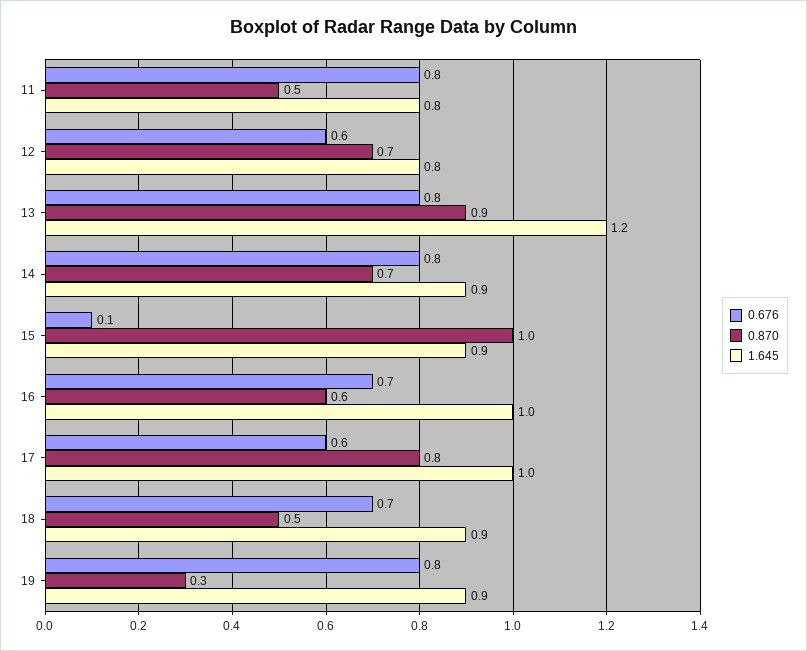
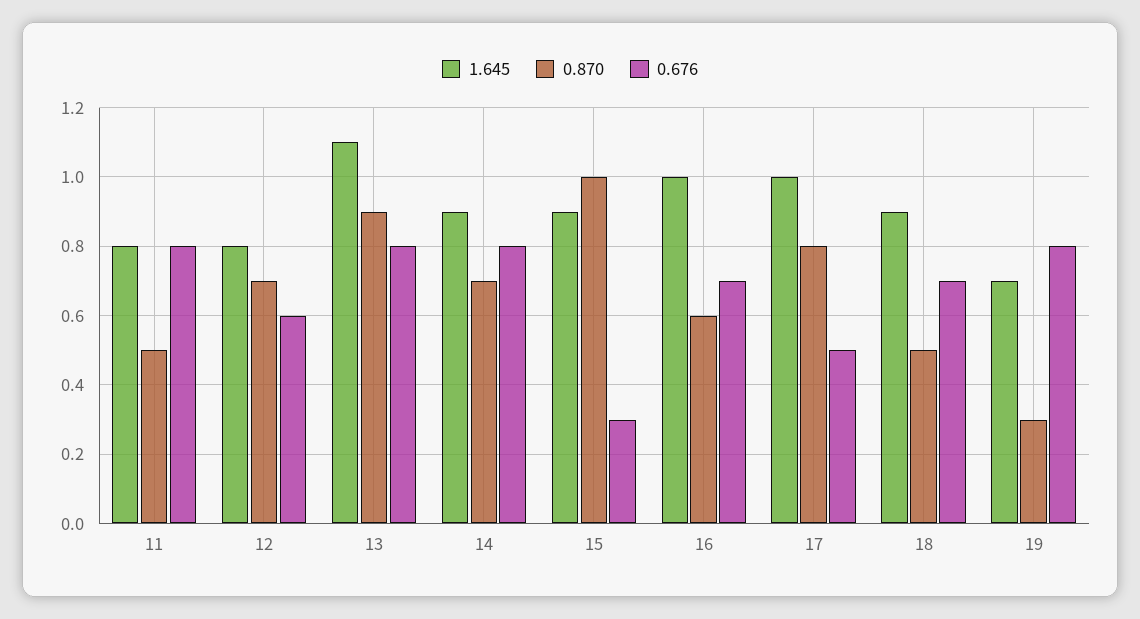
  {
    "0.676": {
      "11": 0.8,
      "12": 0.6,
      "13": 0.8,
      "14": 0.8,
-     "15": 0.1,
+     "15": 0.3,
      "16": 0.7,
-     "17": 0.6,
+     "17": 0.5,
      "18": 0.7,
      "19": 0.8
    },
    "0.870": {
      "11": 0.5,
      "12": 0.7,
      "13": 0.9,
      "14": 0.7,
      "15": 1,
      "16": 0.6,
      "17": 0.8,
      "18": 0.5,
      "19": 0.3
    },
    "1.645": {
      "11": 0.8,
      "12": 0.8,
-     "13": 1.2,
+     "13": 1.1,
      "14": 0.9,
      "15": 0.9,
      "16": 1,
      "17": 1,
      "18": 0.9,
-     "19": 0.9
+     "19": 0.7
    }
  }

